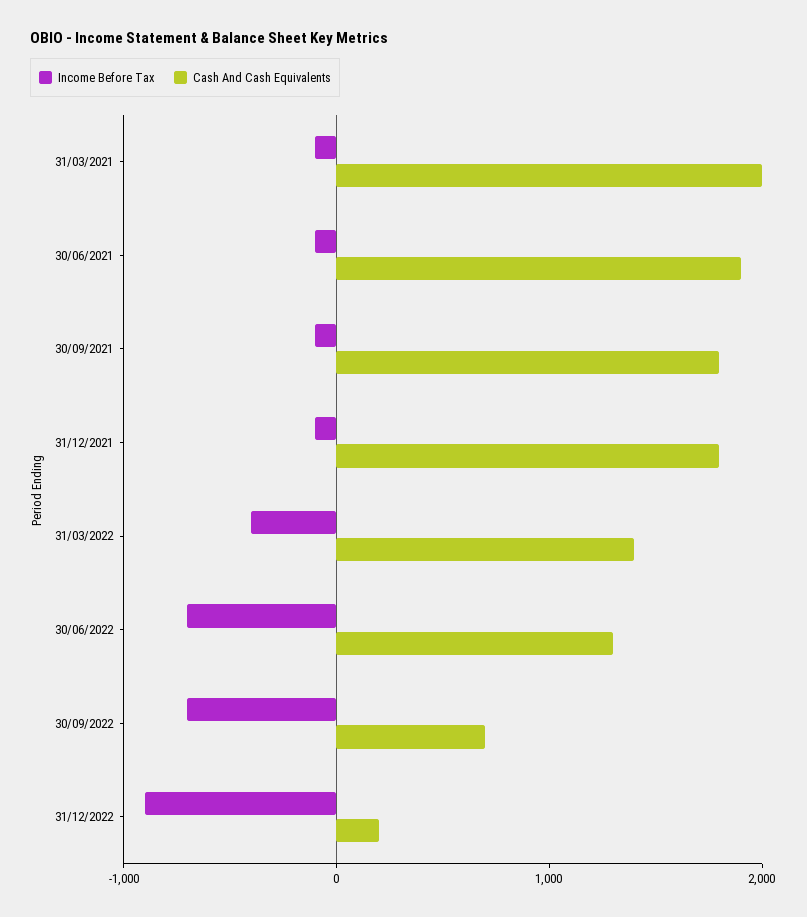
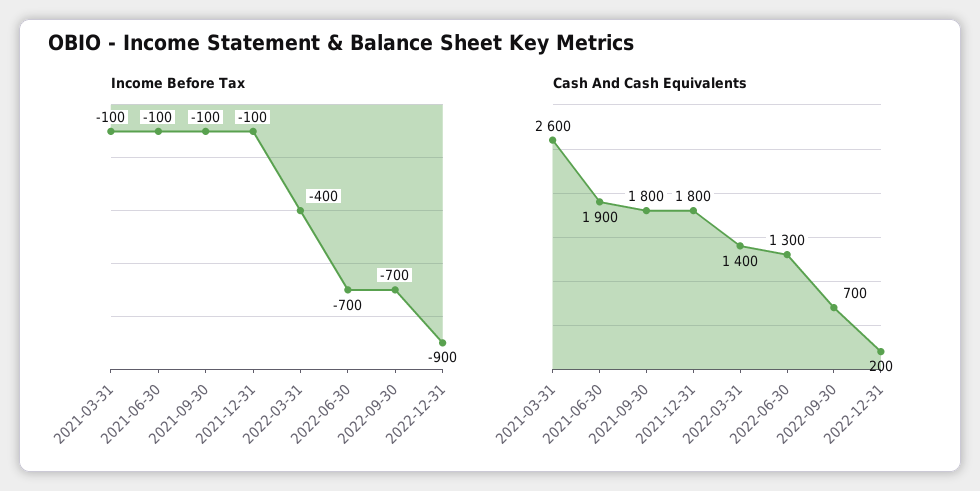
  {
    "Income Before Tax": {
      "31/03/2021": -100,
      "30/06/2021": -100,
      "30/09/2021": -100,
      "31/12/2021": -100,
      "31/03/2022": -400,
      "30/06/2022": -700,
      "30/09/2022": -700,
      "31/12/2022": -900
    },
    "Cash And Cash Equivalents": {
-     "31/03/2021": 2000,
+     "31/03/2021": 2600,
      "30/06/2021": 1900,
      "30/09/2021": 1800,
      "31/12/2021": 1800,
      "31/03/2022": 1400,
      "30/06/2022": 1300,
      "30/09/2022": 700,
      "31/12/2022": 200
    }
  }

